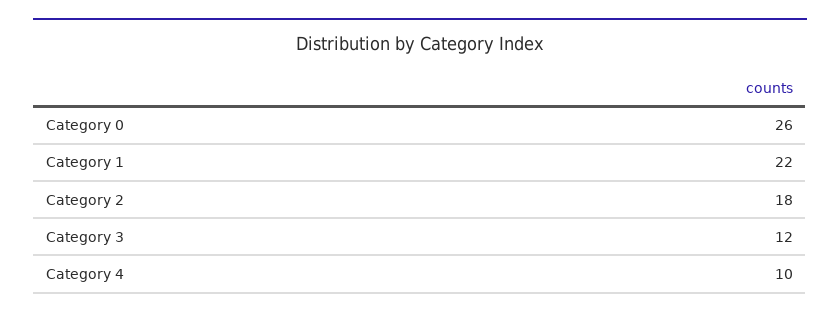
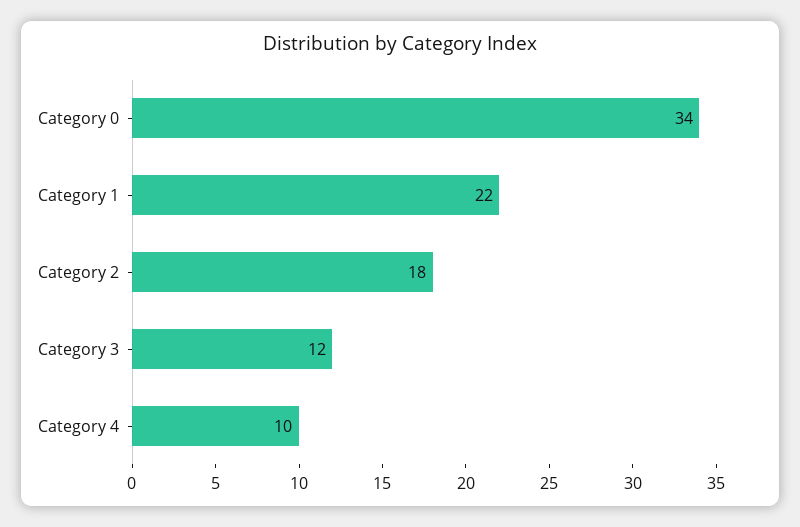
  {
-   "Category 0": 26,
+   "Category 0": 34,
    "Category 1": 22,
    "Category 2": 18,
    "Category 3": 12,
    "Category 4": 10
  }

